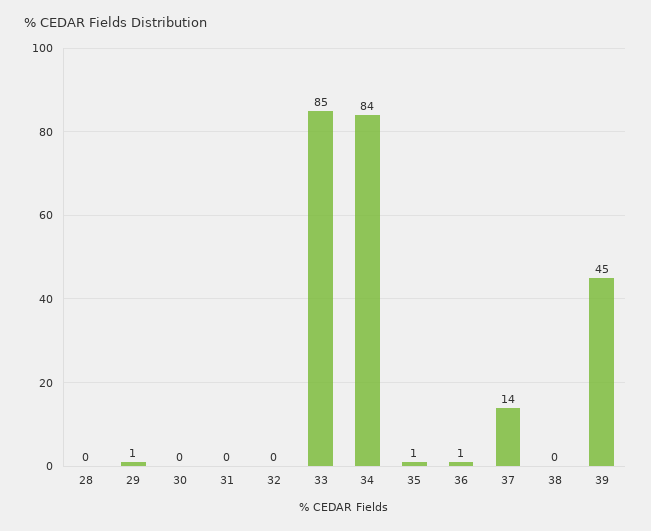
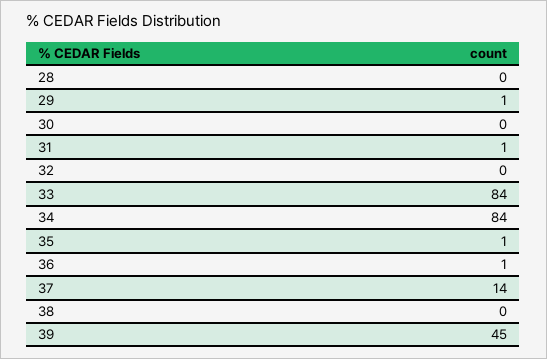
  {
    "28": 0,
    "29": 1,
    "30": 0,
-   "31": 0,
+   "31": 1,
    "32": 0,
-   "33": 85,
+   "33": 84,
    "34": 84,
    "35": 1,
    "36": 1,
    "37": 14,
    "38": 0,
    "39": 45
  }

